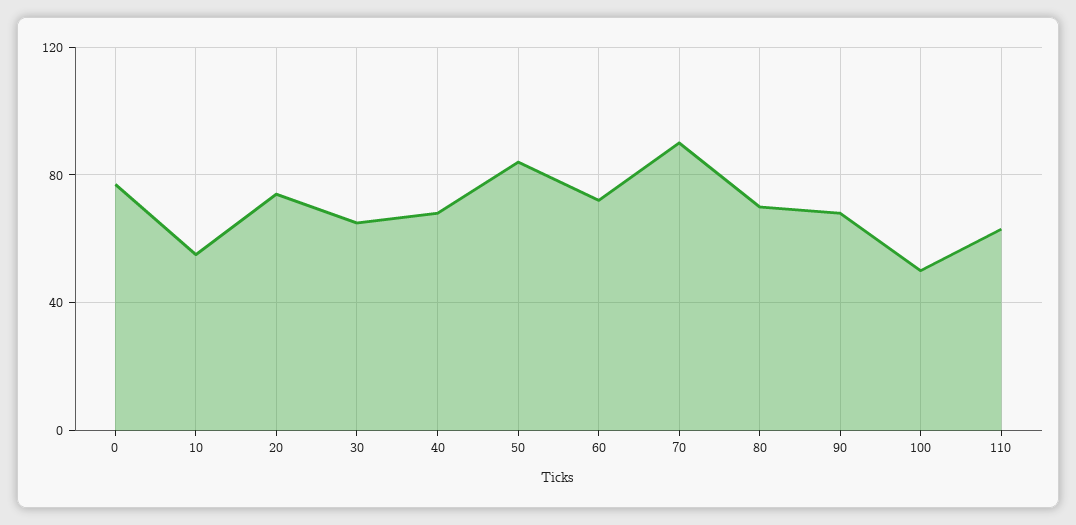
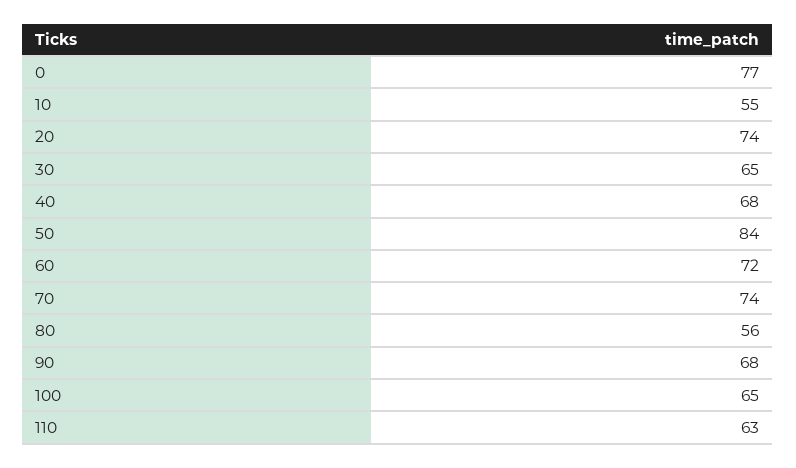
  {
    "0": 77,
    "10": 55,
    "20": 74,
    "30": 65,
    "40": 68,
    "50": 84,
    "60": 72,
-   "70": 90,
+   "70": 74,
-   "80": 70,
+   "80": 56,
    "90": 68,
-   "100": 50,
+   "100": 65,
    "110": 63
  }

